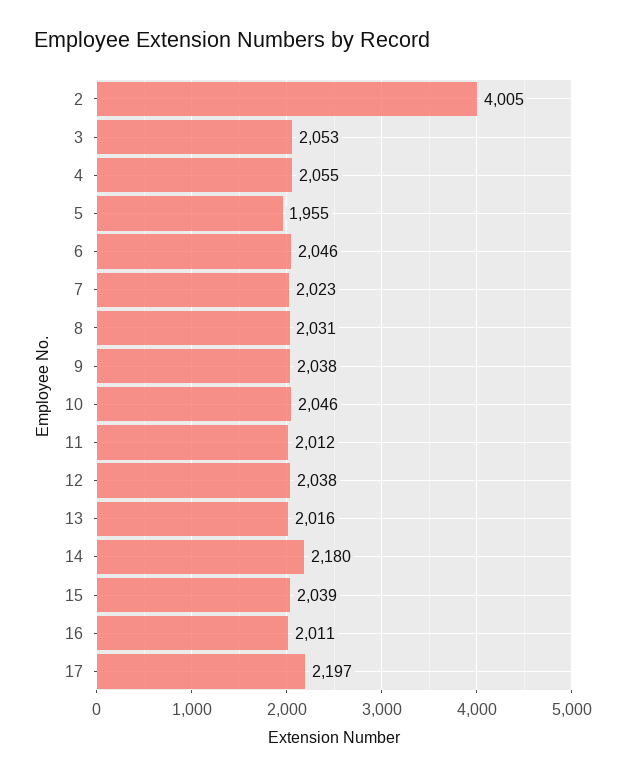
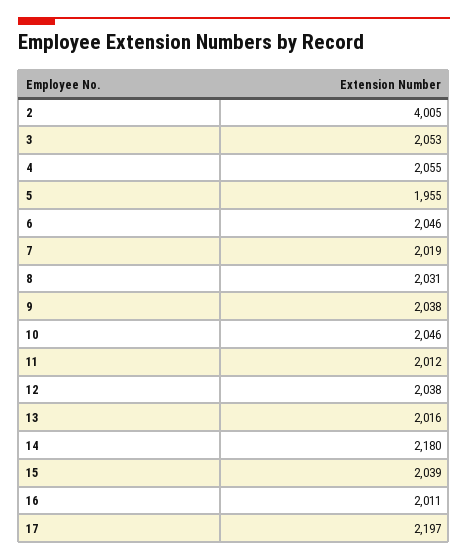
  {
    "2": 4005,
    "3": 2053,
    "4": 2055,
    "5": 1955,
    "6": 2046,
-   "7": 2023,
+   "7": 2019,
    "8": 2031,
    "9": 2038,
    "10": 2046,
    "11": 2012,
    "12": 2038,
    "13": 2016,
    "14": 2180,
    "15": 2039,
    "16": 2011,
    "17": 2197
  }

